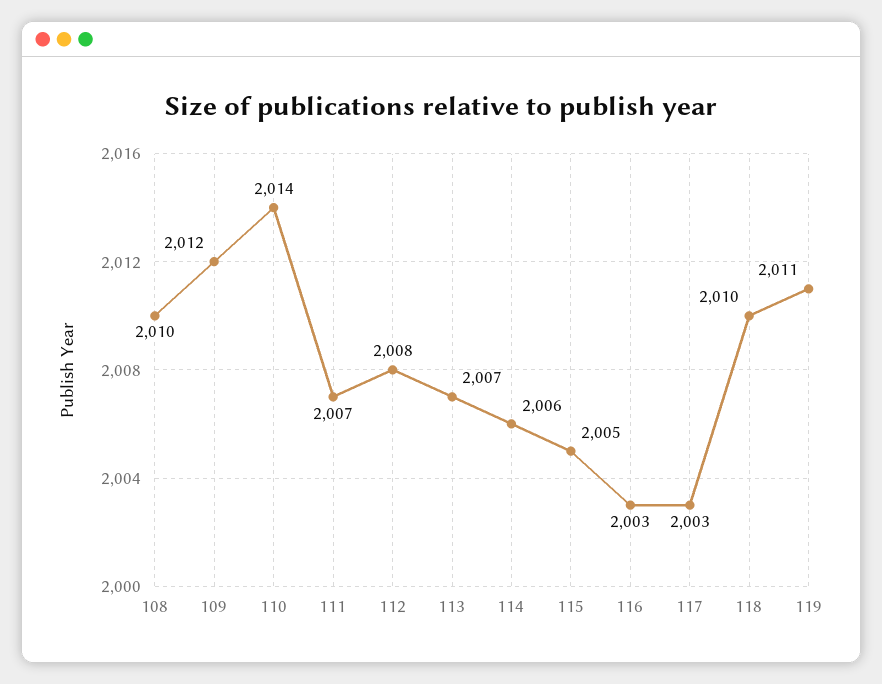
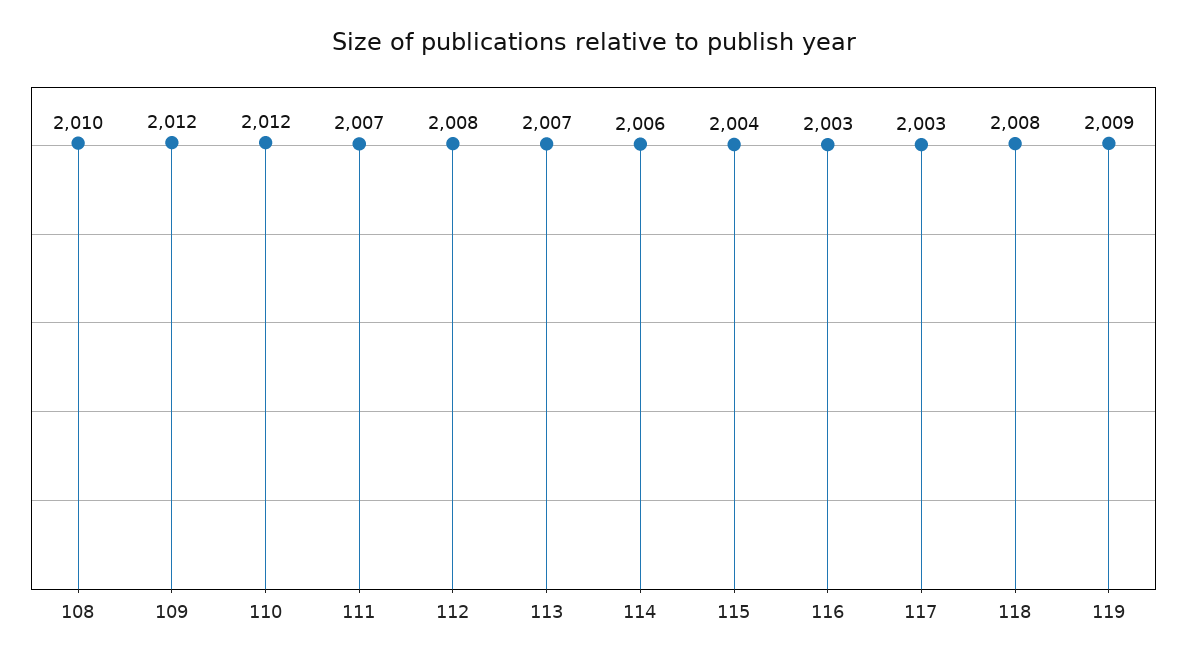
  {
    "108": 2010,
    "109": 2012,
-   "110": 2014,
+   "110": 2012,
    "111": 2007,
    "112": 2008,
    "113": 2007,
    "114": 2006,
-   "115": 2005,
+   "115": 2004,
    "116": 2003,
    "117": 2003,
-   "118": 2010,
+   "118": 2008,
-   "119": 2011
+   "119": 2009
  }

